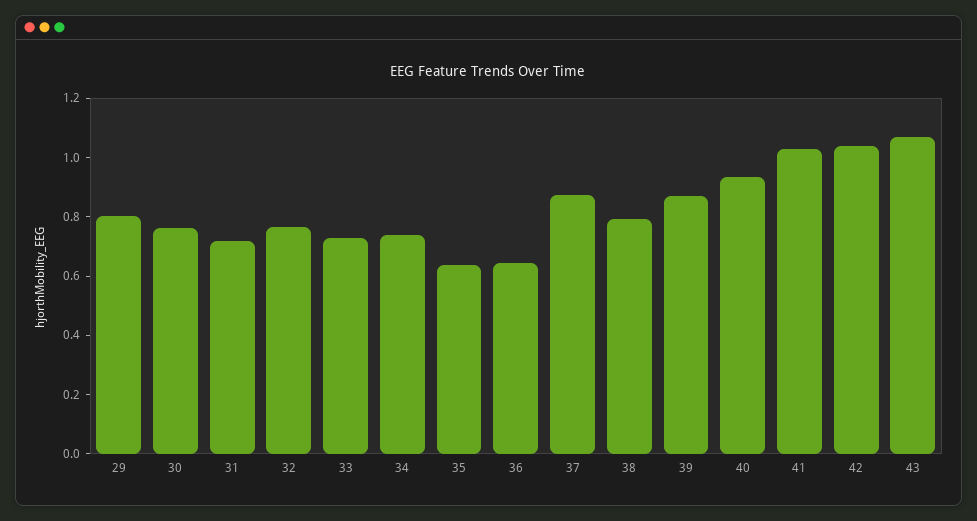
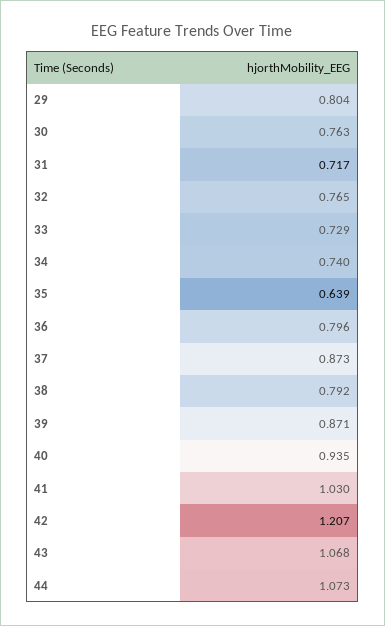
  {
    "29": 0.804,
    "30": 0.763,
    "31": 0.717,
    "32": 0.765,
    "33": 0.729,
    "34": 0.74,
    "35": 0.639,
-   "36": 0.65,
+   "36": 0.796,
    "37": 0.873,
    "38": 0.792,
    "39": 0.871,
    "40": 0.935,
    "41": 1.03,
-   "42": 1.05,
+   "42": 1.207,
-   "43": 1.068
+   "43": 1.068,
+   "44": 1.073
  }

